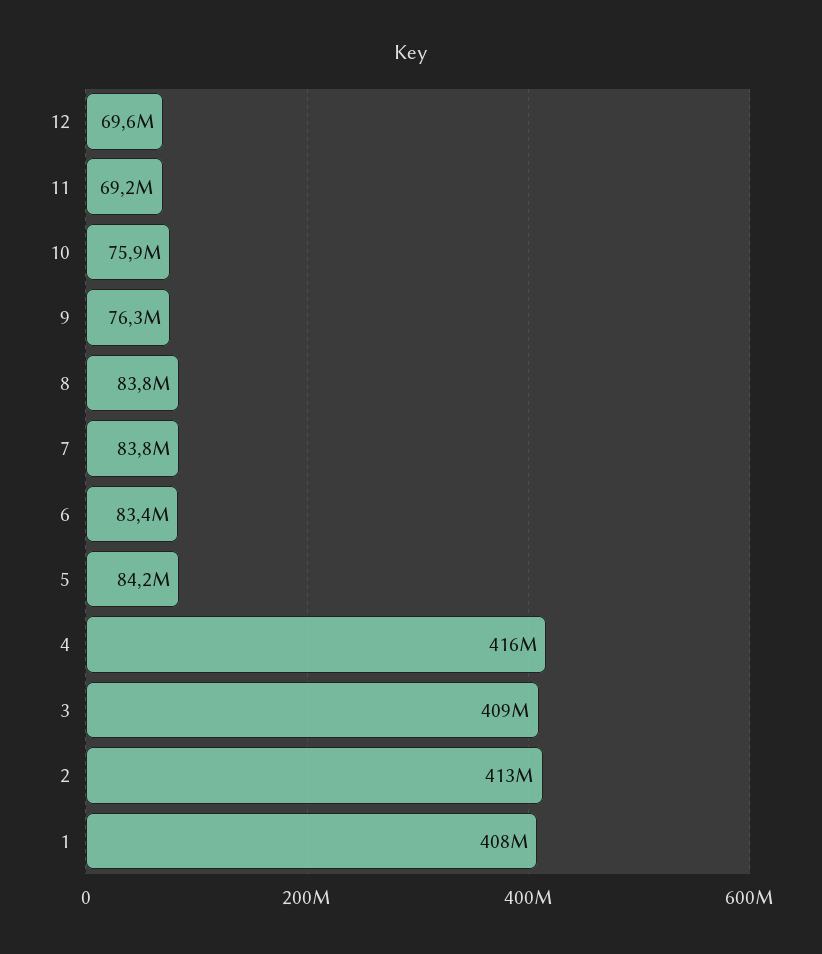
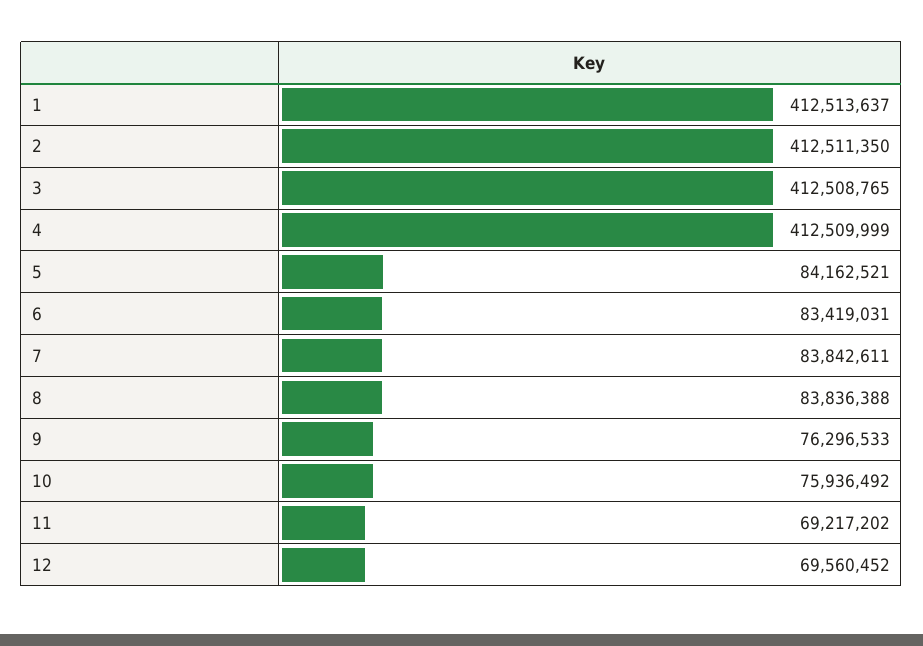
  {
    "12": 69560452,
    "11": 69217202,
    "10": 75936492,
    "9": 76296533,
    "8": 83836388,
    "7": 83842611,
    "6": 83419031,
    "5": 84162521,
-   "4": 416000000,
+   "4": 412509999,
-   "3": 409000000,
+   "3": 412508765,
    "2": 412511350,
-   "1": 408000000
+   "1": 412513637
  }

